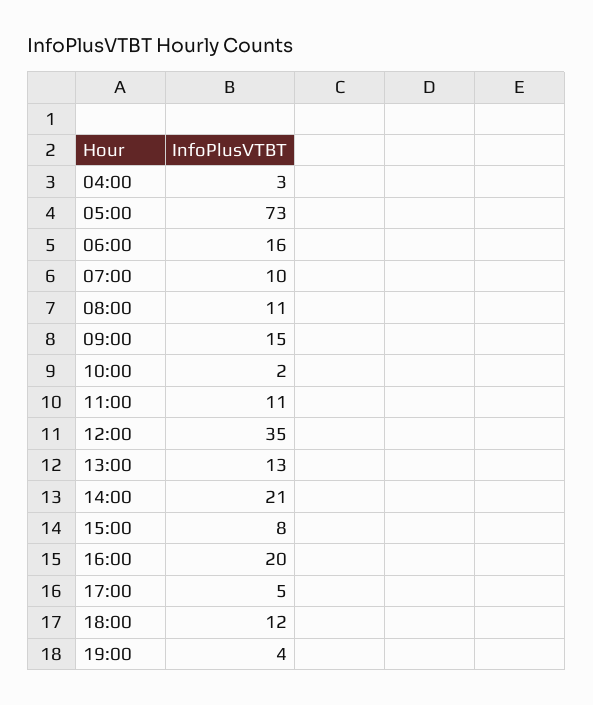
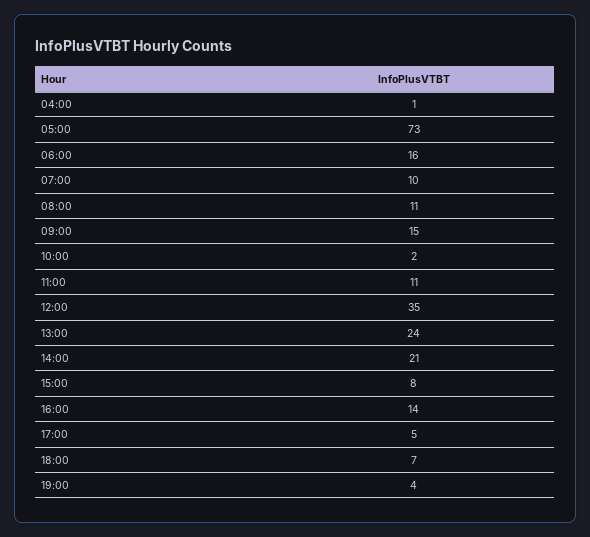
  {
-   "04:00": 3,
+   "04:00": 1,
    "05:00": 73,
    "06:00": 16,
    "07:00": 10,
    "08:00": 11,
    "09:00": 15,
    "10:00": 2,
    "11:00": 11,
    "12:00": 35,
-   "13:00": 13,
+   "13:00": 24,
    "14:00": 21,
    "15:00": 8,
-   "16:00": 20,
+   "16:00": 14,
    "17:00": 5,
-   "18:00": 12,
+   "18:00": 7,
    "19:00": 4
  }

